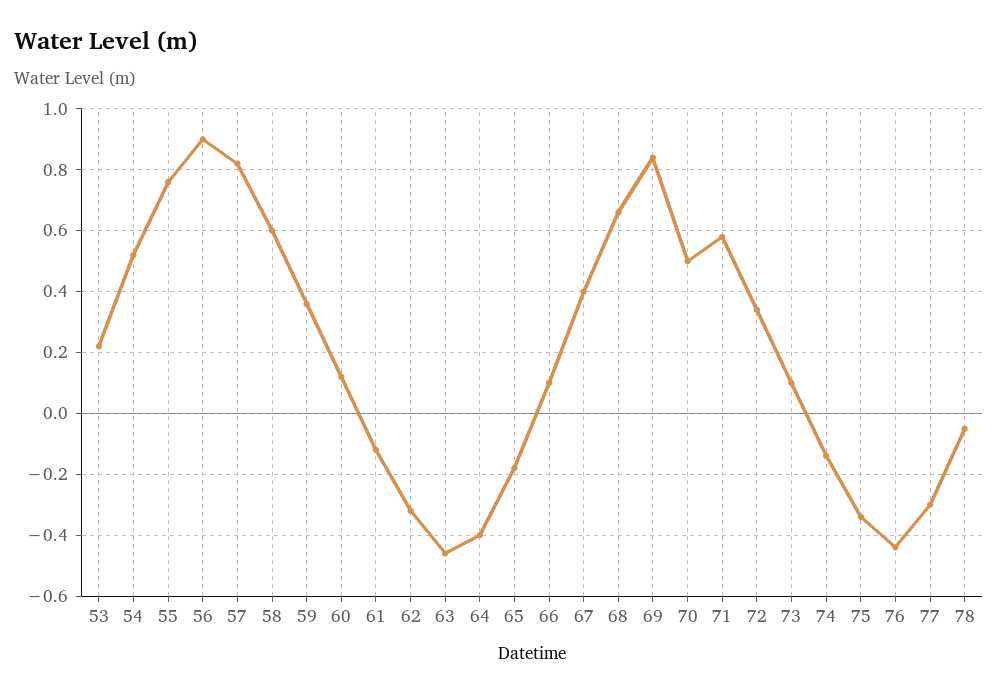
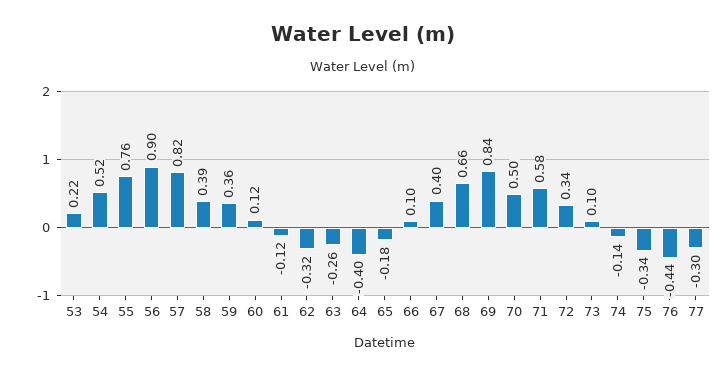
  {
    "53": 0.22,
    "54": 0.52,
    "55": 0.76,
    "56": 0.9,
    "57": 0.82,
-   "58": 0.6,
+   "58": 0.39,
    "59": 0.36,
    "60": 0.12,
    "61": -0.12,
    "62": -0.32,
-   "63": -0.45,
+   "63": -0.26,
    "64": -0.4,
    "65": -0.18,
    "66": 0.1,
    "67": 0.4,
    "68": 0.66,
    "69": 0.84,
    "70": 0.5,
    "71": 0.58,
    "72": 0.34,
    "73": 0.1,
    "74": -0.14,
    "75": -0.34,
    "76": -0.44,
-   "77": -0.3,
+   "77": -0.3
-   "78": -0.05
  }

